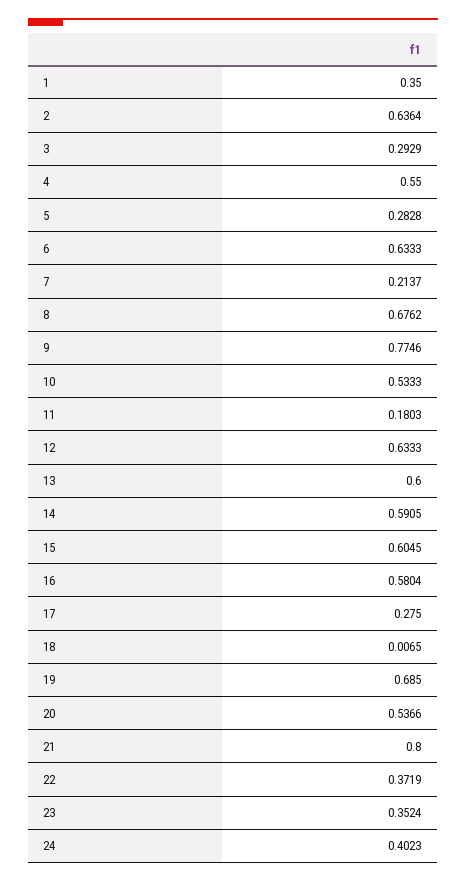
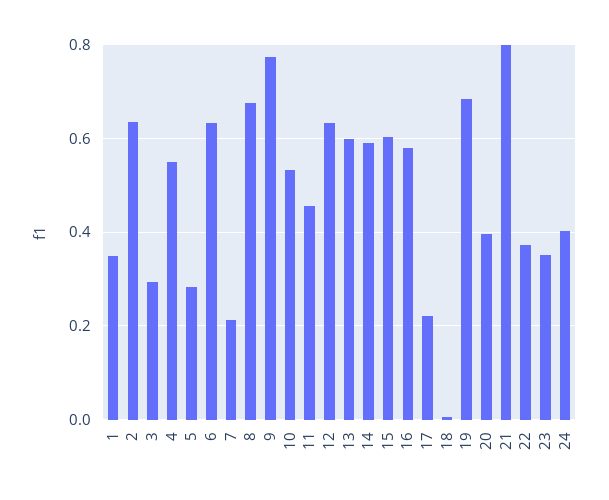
  {
    "1": 0.35,
    "2": 0.6364,
    "3": 0.2929,
    "4": 0.55,
    "5": 0.2828,
    "6": 0.6333,
    "7": 0.2137,
    "8": 0.6762,
    "9": 0.7746,
    "10": 0.5333,
-   "11": 0.1803,
+   "11": 0.46,
    "12": 0.6333,
    "13": 0.6,
    "14": 0.5905,
    "15": 0.6045,
    "16": 0.5804,
-   "17": 0.275,
+   "17": 0.22,
    "18": 0.0065,
    "19": 0.685,
-   "20": 0.5366,
+   "20": 0.4,
    "21": 0.8,
    "22": 0.3719,
    "23": 0.3524,
    "24": 0.4023
  }

